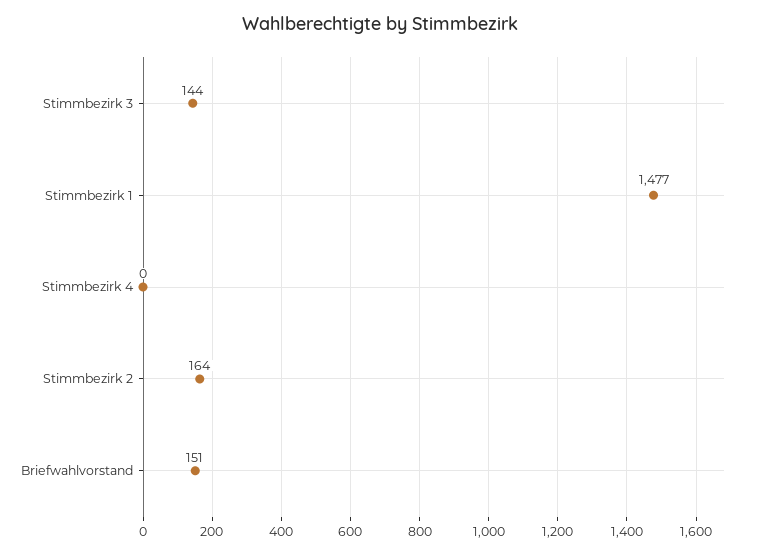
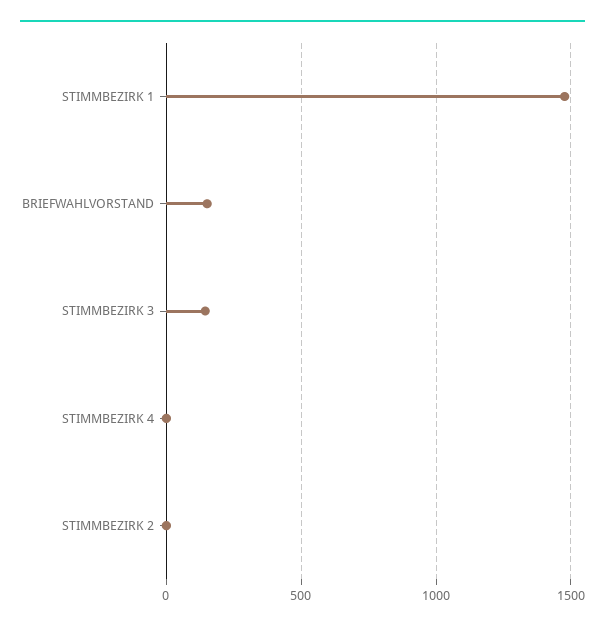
  {
    "Stimmbezirk 3": 144,
    "Stimmbezirk 1": 1477,
    "Stimmbezirk 4": 0,
-   "Stimmbezirk 2": 164,
+   "Stimmbezirk 2": 0,
    "Briefwahlvorstand": 151
  }

